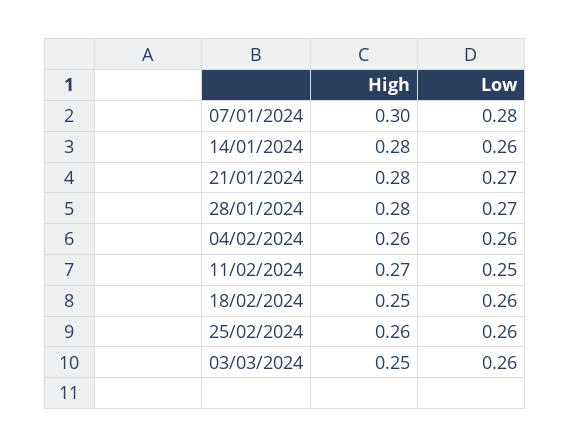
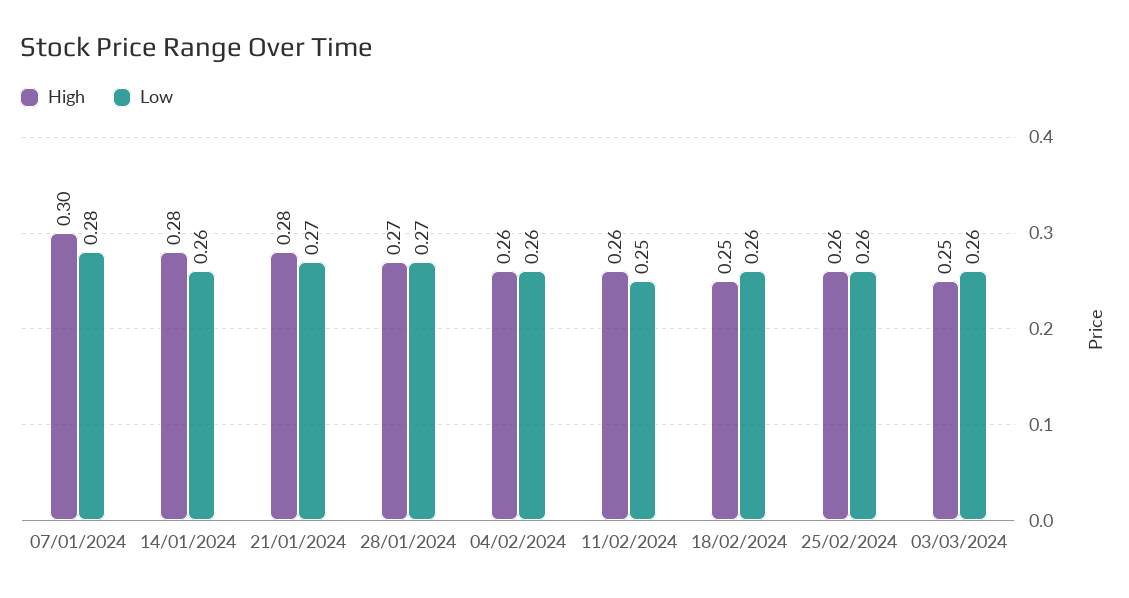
  {
    "High": {
      "07/01/2024": 0.3,
      "14/01/2024": 0.28,
      "21/01/2024": 0.28,
-     "28/01/2024": 0.28,
+     "28/01/2024": 0.27,
      "04/02/2024": 0.26,
-     "11/02/2024": 0.27,
+     "11/02/2024": 0.26,
      "18/02/2024": 0.25,
      "25/02/2024": 0.26,
      "03/03/2024": 0.25
    },
    "Low": {
      "07/01/2024": 0.28,
      "14/01/2024": 0.26,
      "21/01/2024": 0.27,
      "28/01/2024": 0.27,
      "04/02/2024": 0.26,
      "11/02/2024": 0.25,
      "18/02/2024": 0.26,
      "25/02/2024": 0.26,
      "03/03/2024": 0.26
    }
  }

